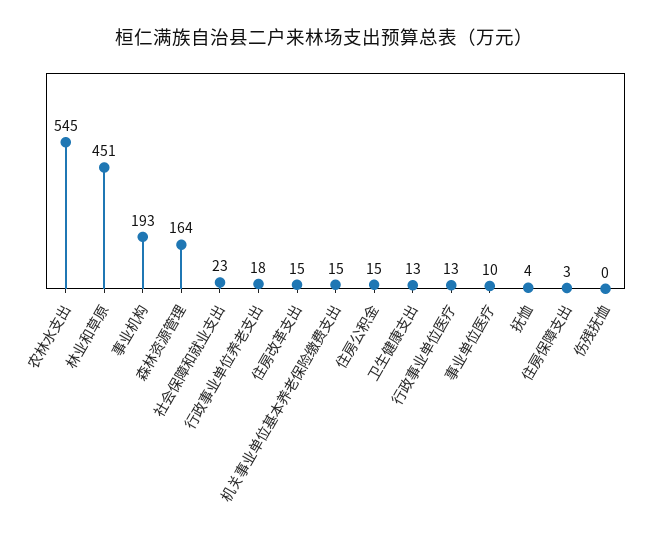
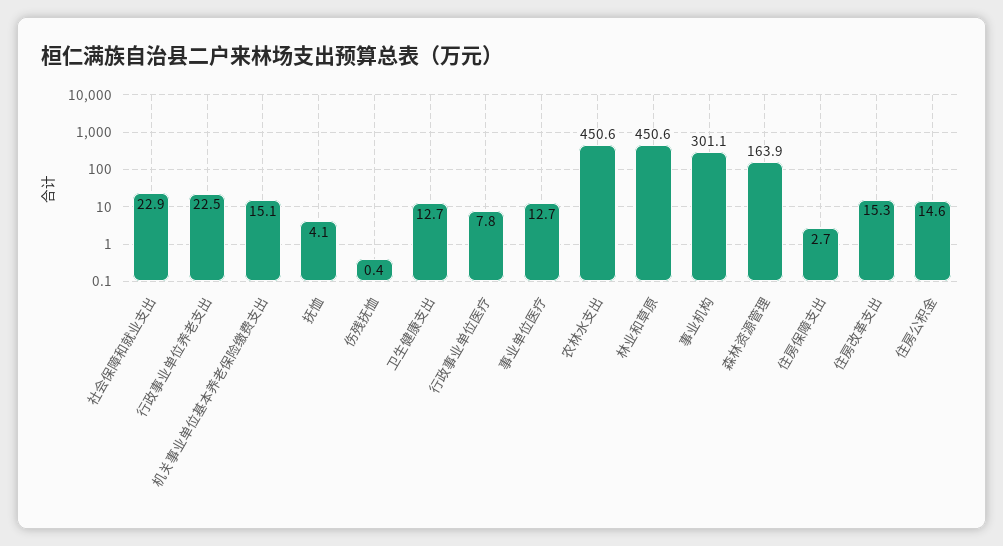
  {
-   "农林水支出": 545,
+   "农林水支出": 450.6,
    "林业和草原": 450.6,
-   "事业机构": 193,
+   "事业机构": 301.1,
    "森林资源管理": 163.9,
    "社会保障和就业支出": 22.9,
-   "行政事业单位养老支出": 18,
+   "行政事业单位养老支出": 22.5,
    "住房改革支出": 15.3,
    "机关事业单位基本养老保险缴费支出": 15.1,
    "住房公积金": 14.6,
    "卫生健康支出": 12.7,
-   "行政事业单位医疗": 13,
+   "行政事业单位医疗": 7.8,
-   "事业单位医疗": 10,
+   "事业单位医疗": 12.7,
    "抚恤": 4.1,
    "住房保障支出": 2.7,
    "伤残抚恤": 0.4
  }

